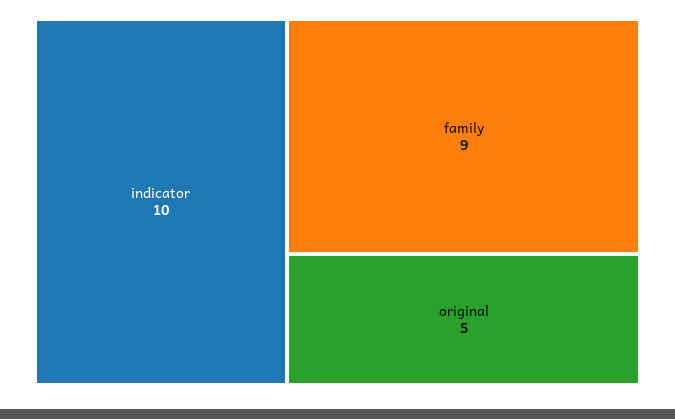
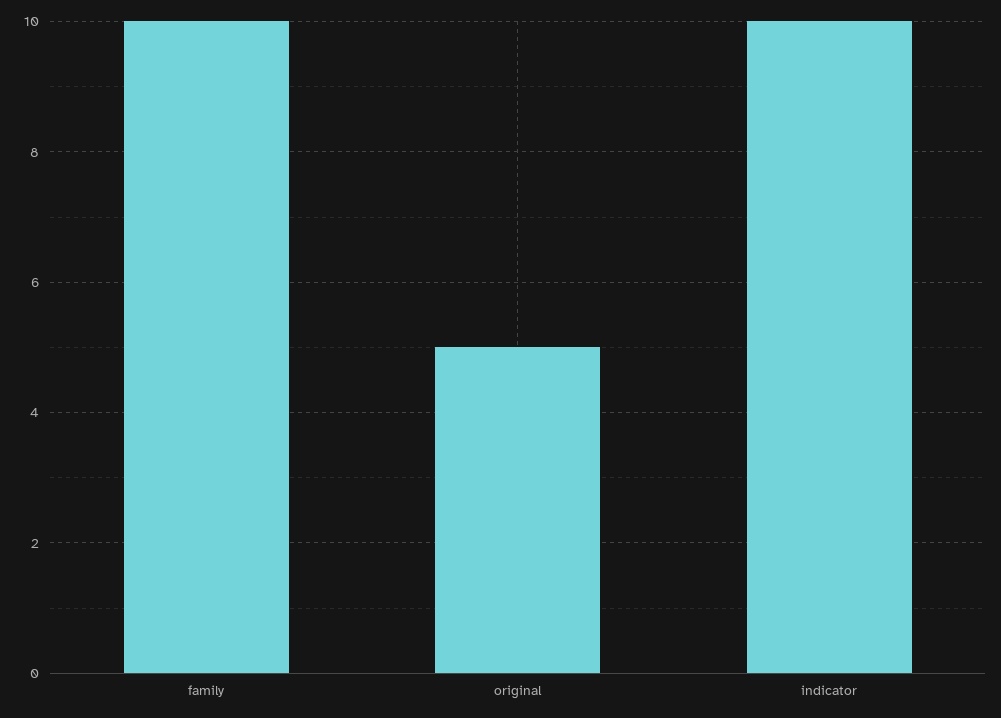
  {
    "indicator": 10,
-   "family": 9,
+   "family": 10,
    "original": 5
  }

